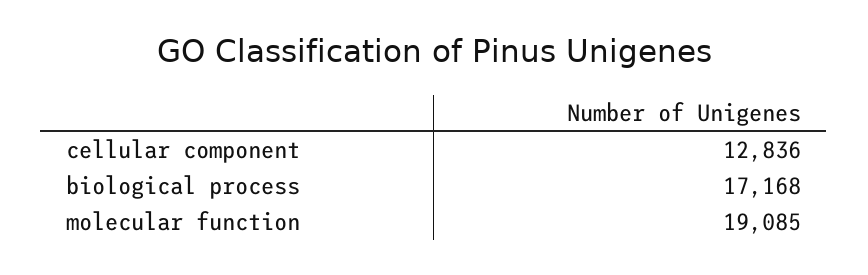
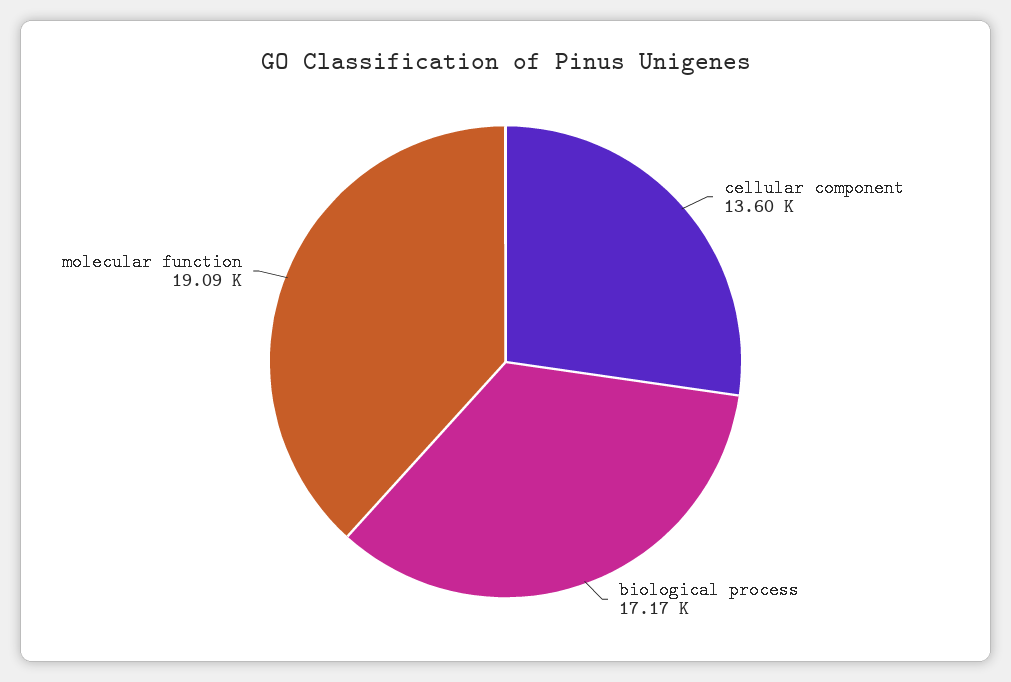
  {
-   "cellular component": 12836,
+   "cellular component": 13600,
    "biological process": 17168,
    "molecular function": 19085
  }

